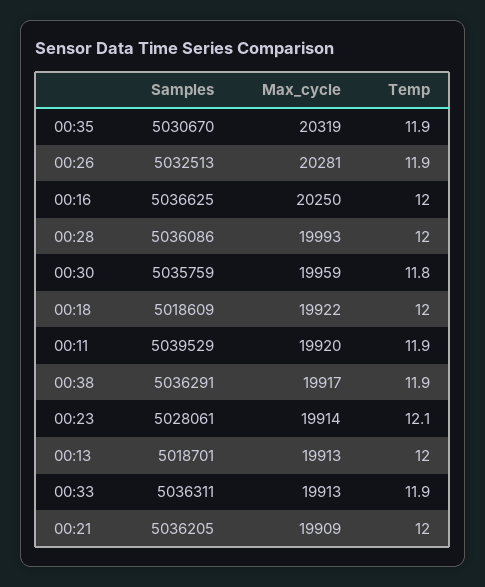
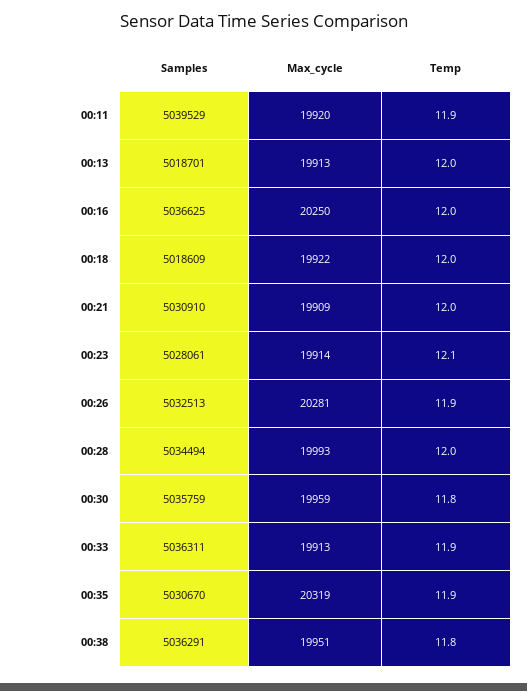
  {
    "Samples": {
      "00:35": 5030670,
      "00:26": 5032513,
      "00:16": 5036625,
-     "00:28": 5036086,
+     "00:28": 5034494,
      "00:30": 5035759,
      "00:18": 5018609,
      "00:11": 5039529,
      "00:38": 5036291,
      "00:23": 5028061,
      "00:13": 5018701,
      "00:33": 5036311,
-     "00:21": 5036205
+     "00:21": 5030910
    },
    "Max_cycle": {
      "00:35": 20319,
      "00:26": 20281,
      "00:16": 20250,
      "00:28": 19993,
      "00:30": 19959,
      "00:18": 19922,
      "00:11": 19920,
-     "00:38": 19917,
+     "00:38": 19951,
      "00:23": 19914,
      "00:13": 19913,
      "00:33": 19913,
      "00:21": 19909
    },
    "Temp": {
      "00:35": 11.9,
      "00:26": 11.9,
      "00:16": 12,
      "00:28": 12,
      "00:30": 11.8,
      "00:18": 12,
      "00:11": 11.9,
-     "00:38": 11.9,
+     "00:38": 11.8,
      "00:23": 12.1,
      "00:13": 12,
      "00:33": 11.9,
      "00:21": 12
    }
  }

